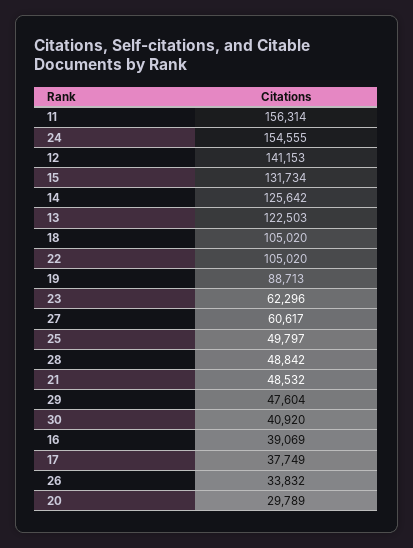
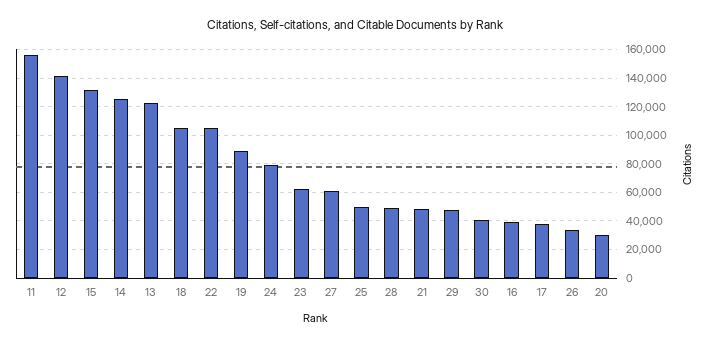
  {
    "11": 156314,
-   "24": 154555,
+   "24": 80000,
    "12": 141153,
    "15": 131734,
    "14": 125642,
    "13": 122503,
    "18": 105020,
    "22": 105020,
    "19": 88713,
    "23": 62296,
    "27": 60617,
    "25": 49797,
    "28": 48842,
    "21": 48532,
    "29": 47604,
    "30": 40920,
    "16": 39069,
    "17": 37749,
    "26": 33832,
    "20": 29789
  }

